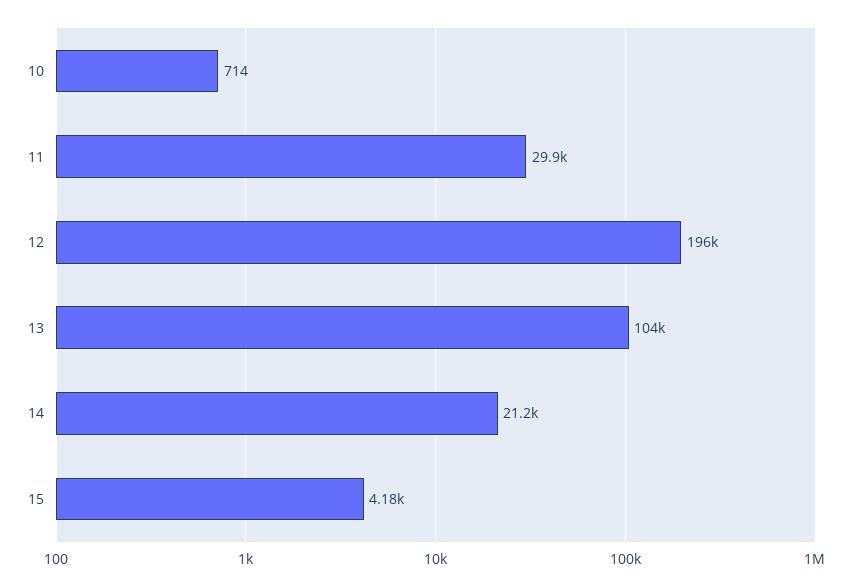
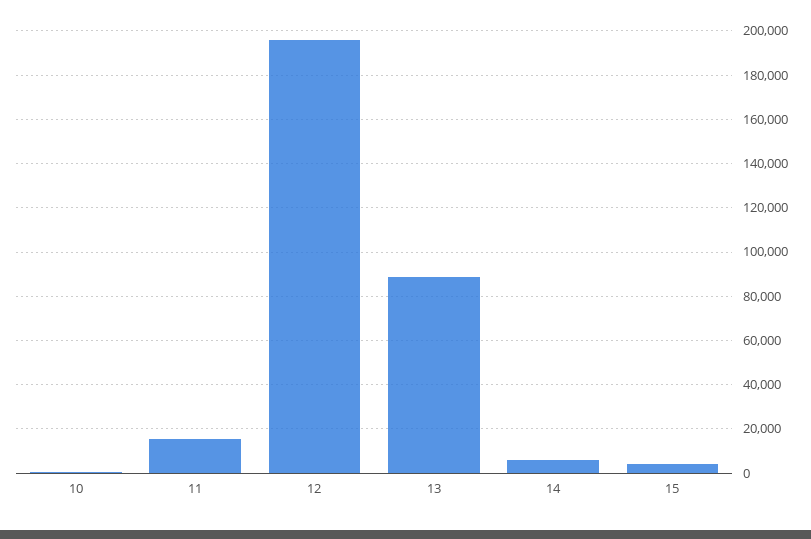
  {
    "10": 714,
-   "11": 29900,
+   "11": 15000,
    "12": 196000,
-   "13": 104000,
+   "13": 90000,
-   "14": 21200,
+   "14": 5000,
    "15": 4180
  }

